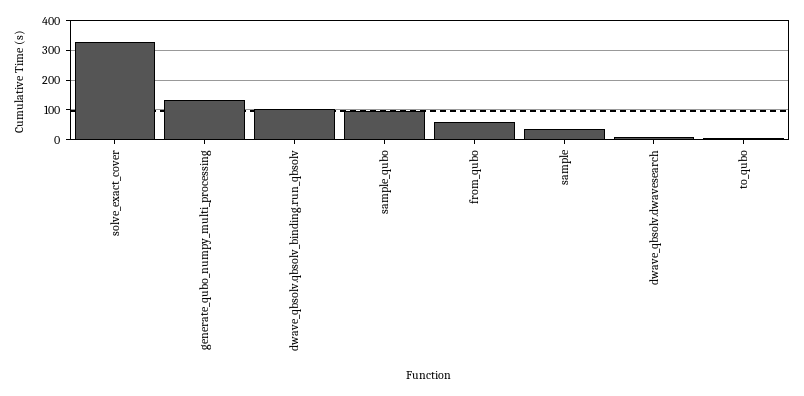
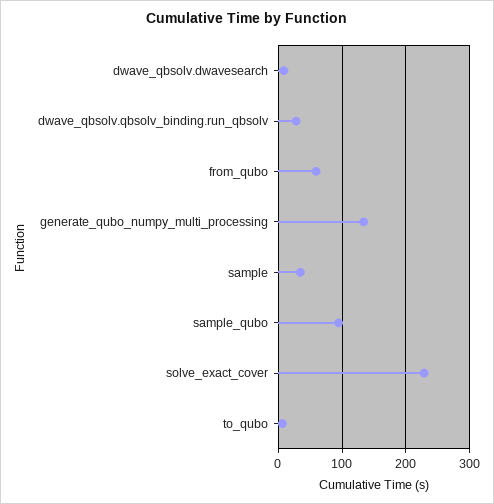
  {
-   "solve_exact_cover": 325,
+   "solve_exact_cover": 230,
    "generate_qubo_numpy_multi_processing": 130,
-   "dwave_qbsolv.qbsolv_binding.run_qbsolv": 100,
+   "dwave_qbsolv.qbsolv_binding.run_qbsolv": 30,
    "sample_qubo": 90,
    "from_qubo": 60,
    "sample": 30,
    "dwave_qbsolv.dwavesearch": 10,
    "to_qubo": 10
  }

